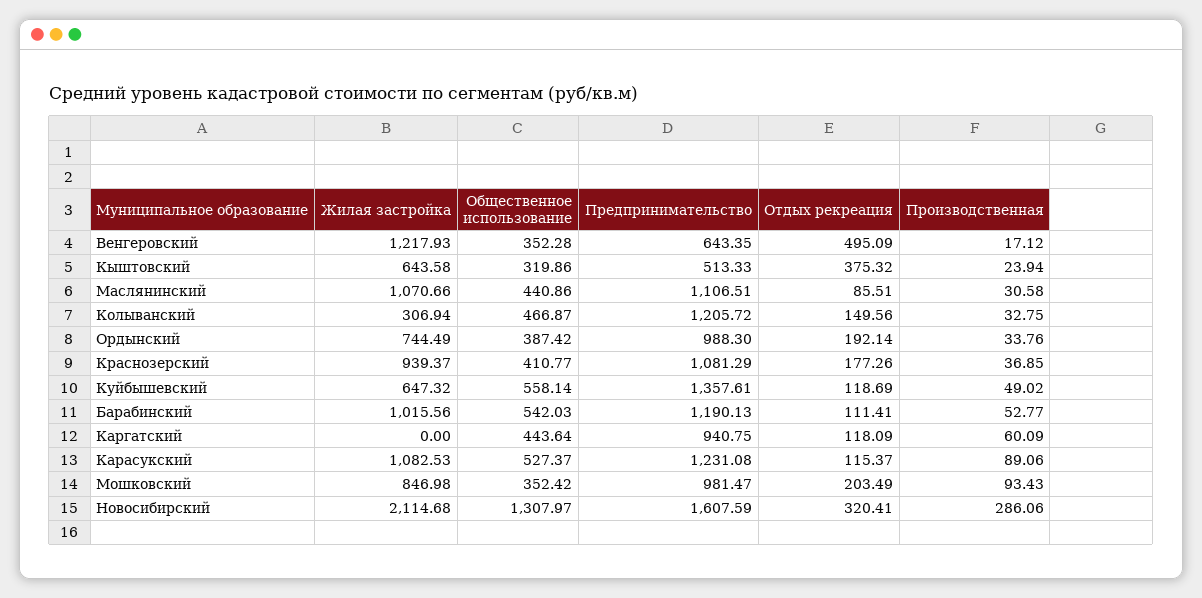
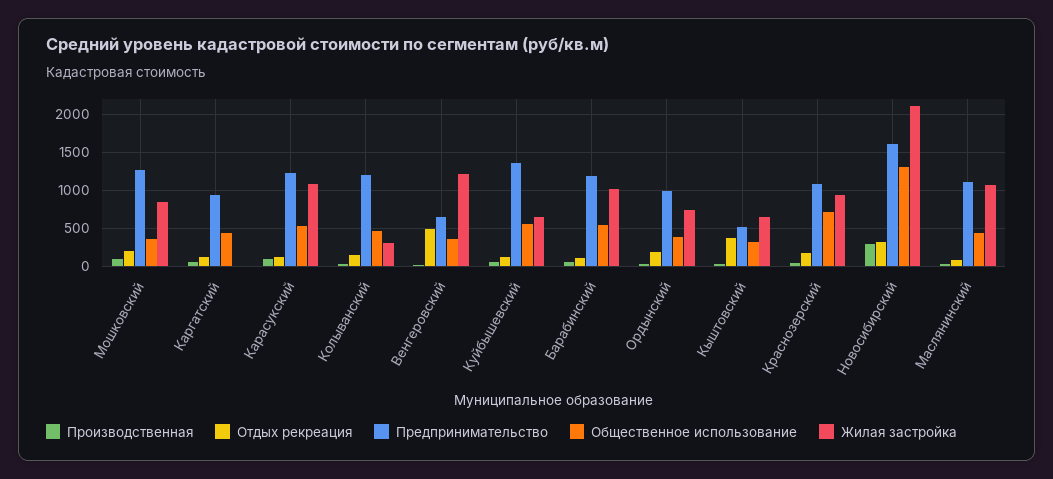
  {
    "Жилая застройка": {
      "Венгеровский": 1217.93,
      "Кыштовский": 643.58,
      "Маслянинский": 1070.66,
      "Колыванский": 306.94,
      "Ордынский": 744.49,
      "Краснозерский": 939.37,
      "Куйбышевский": 647.32,
      "Барабинский": 1015.56,
      "Каргатский": 0,
      "Карасукский": 1082.53,
      "Мошковский": 846.98,
      "Новосибирский": 2114.68
    },
    "Общественное использование": {
      "Венгеровский": 352.28,
      "Кыштовский": 319.86,
      "Маслянинский": 440.86,
      "Колыванский": 466.87,
      "Ордынский": 387.42,
-     "Краснозерский": 410.77,
+     "Краснозерский": 700,
      "Куйбышевский": 558.14,
      "Барабинский": 542.03,
      "Каргатский": 443.64,
      "Карасукский": 527.37,
      "Мошковский": 352.42,
      "Новосибирский": 1307.97
    },
    "Предпринимательство": {
      "Венгеровский": 643.35,
      "Кыштовский": 513.33,
      "Маслянинский": 1106.51,
      "Колыванский": 1205.72,
      "Ордынский": 988.3,
      "Краснозерский": 1081.29,
      "Куйбышевский": 1357.61,
      "Барабинский": 1190.13,
      "Каргатский": 940.75,
      "Карасукский": 1231.08,
-     "Мошковский": 981.47,
+     "Мошковский": 1300,
      "Новосибирский": 1607.59
    },
    "Отдых рекреация": {
      "Венгеровский": 495.09,
      "Кыштовский": 375.32,
      "Маслянинский": 85.51,
      "Колыванский": 149.56,
      "Ордынский": 192.14,
      "Краснозерский": 177.26,
      "Куйбышевский": 118.69,
      "Барабинский": 111.41,
      "Каргатский": 118.09,
      "Карасукский": 115.37,
      "Мошковский": 203.49,
      "Новосибирский": 320.41
    },
    "Производственная": {
      "Венгеровский": 17.12,
      "Кыштовский": 23.94,
      "Маслянинский": 30.58,
      "Колыванский": 32.75,
      "Ордынский": 33.76,
      "Краснозерский": 36.85,
      "Куйбышевский": 49.02,
      "Барабинский": 52.77,
      "Каргатский": 60.09,
      "Карасукский": 89.06,
      "Мошковский": 93.43,
      "Новосибирский": 286.06
    }
  }

